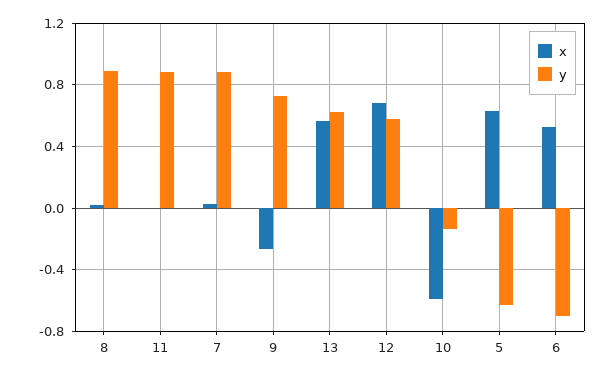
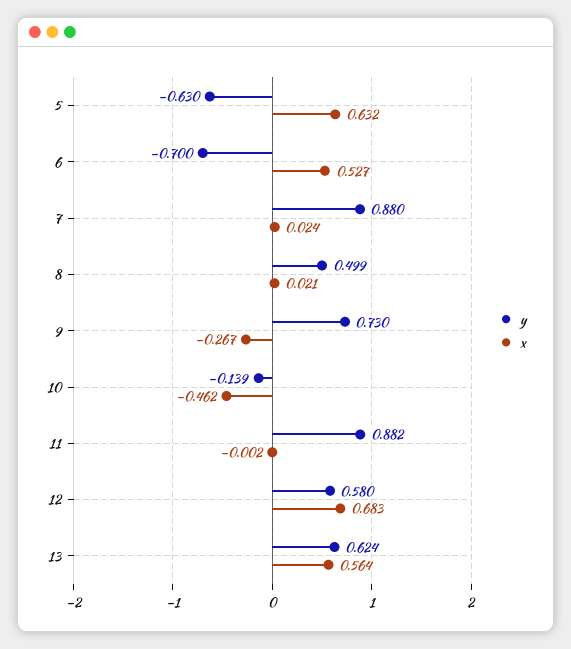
  {
    "x": {
      "8": 0.021,
      "11": -0.002,
      "7": 0.024,
      "9": -0.267,
      "13": 0.564,
      "12": 0.683,
-     "10": -0.6,
+     "10": -0.462,
      "5": 0.632,
      "6": 0.527
    },
    "y": {
-     "8": 0.9,
+     "8": 0.499,
      "11": 0.882,
      "7": 0.88,
      "9": 0.73,
      "13": 0.624,
      "12": 0.58,
      "10": -0.139,
      "5": -0.63,
      "6": -0.7
    }
  }

